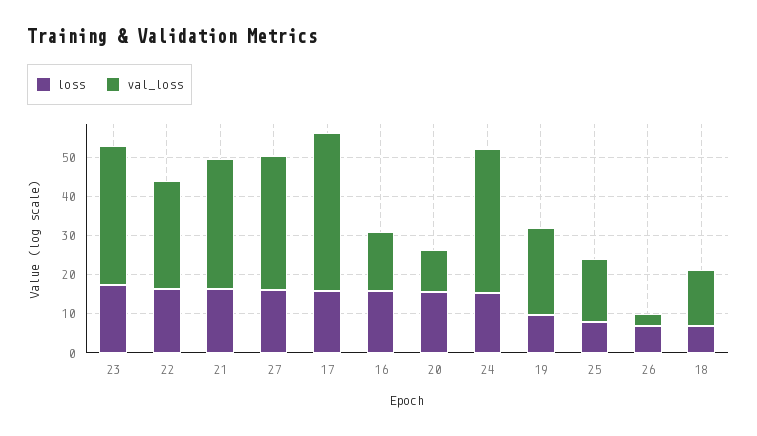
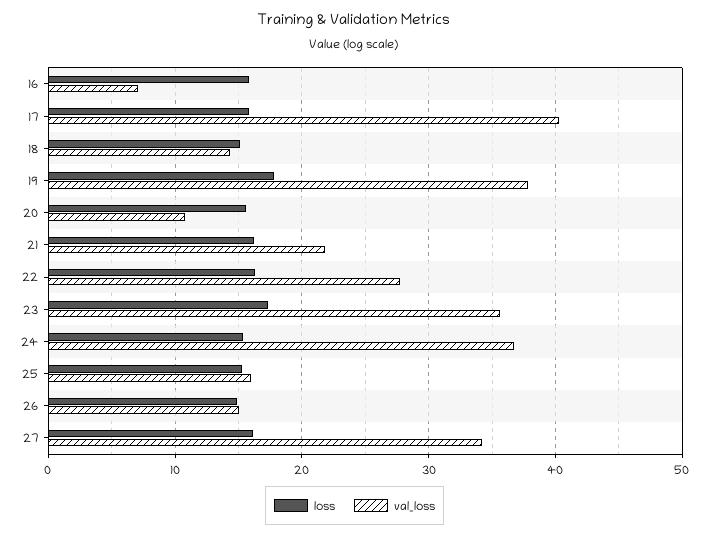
  {
    "loss": {
      "23": 17,
      "22": 16,
      "21": 16,
      "27": 16,
      "17": 16,
      "16": 16,
      "20": 16,
      "24": 15,
-     "19": 10,
+     "19": 18,
-     "25": 7.5,
+     "25": 15,
-     "26": 7.5,
+     "26": 15,
-     "18": 7.5
+     "18": 15
    },
    "val_loss": {
      "23": 36,
      "22": 28,
-     "21": 32.5,
+     "21": 22,
      "27": 34,
      "17": 40,
-     "16": 15,
+     "16": 7,
      "20": 11,
      "24": 37,
-     "19": 22.5,
+     "19": 38,
      "25": 16,
-     "26": 2.5,
+     "26": 15,
      "18": 14
    }
  }

